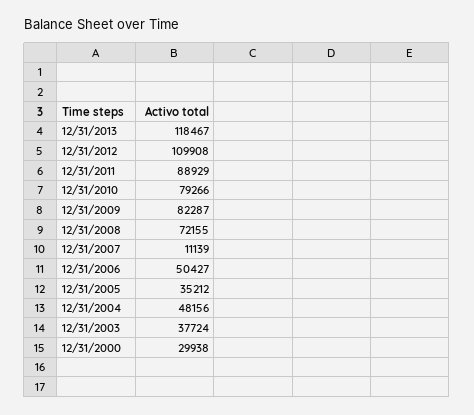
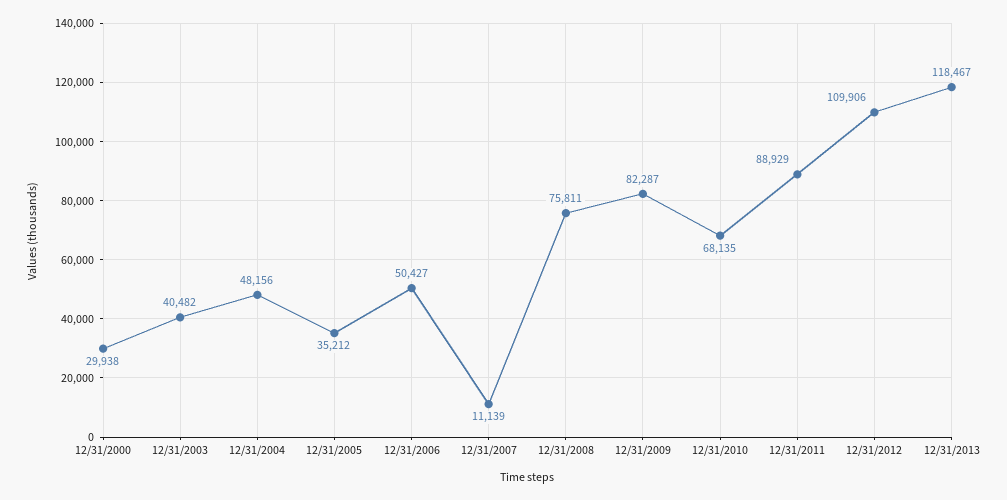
  {
    "12/31/2013": 118467,
-   "12/31/2012": 109908,
+   "12/31/2012": 109906,
    "12/31/2011": 88929,
-   "12/31/2010": 79266,
+   "12/31/2010": 68135,
    "12/31/2009": 82287,
-   "12/31/2008": 72155,
+   "12/31/2008": 75811,
    "12/31/2007": 11139,
    "12/31/2006": 50427,
    "12/31/2005": 35212,
    "12/31/2004": 48156,
-   "12/31/2003": 37724,
+   "12/31/2003": 40482,
    "12/31/2000": 29938
  }

